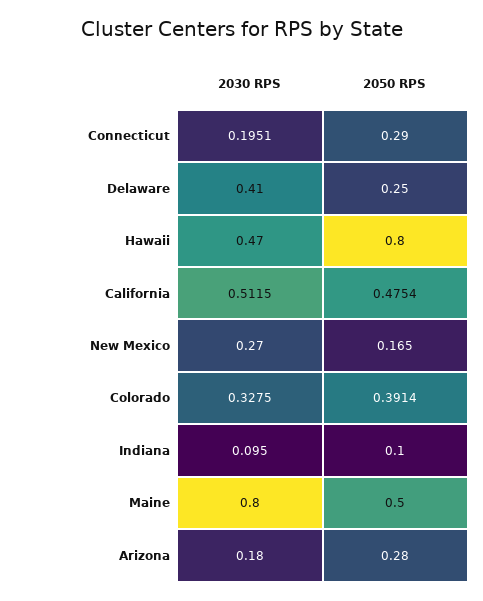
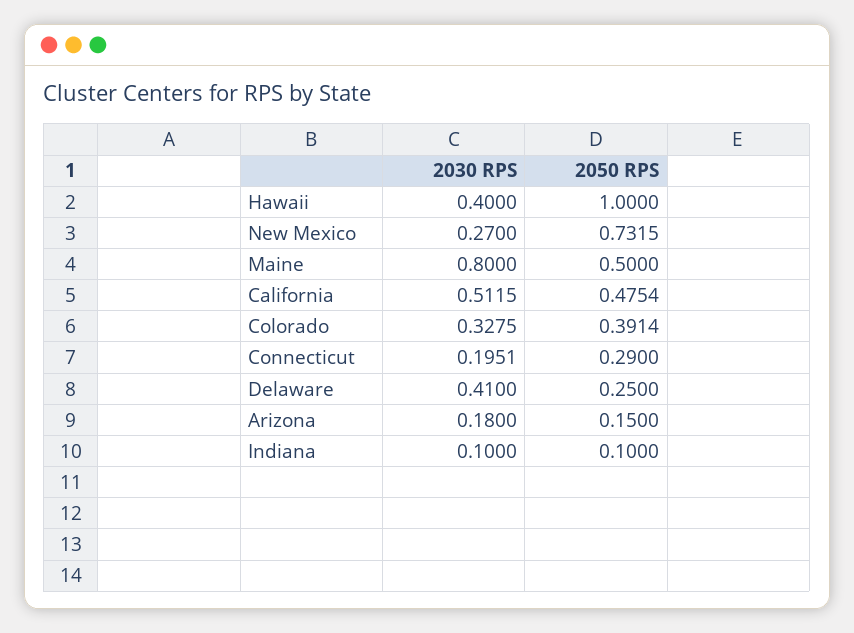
  {
    "2030 RPS": {
      "Connecticut": 0.1951,
      "Delaware": 0.41,
-     "Hawaii": 0.47,
+     "Hawaii": 0.4,
      "California": 0.5115,
      "New Mexico": 0.27,
      "Colorado": 0.3275,
-     "Indiana": 0.095,
+     "Indiana": 0.1,
      "Maine": 0.8,
      "Arizona": 0.18
    },
    "2050 RPS": {
      "Connecticut": 0.29,
      "Delaware": 0.25,
-     "Hawaii": 0.8,
+     "Hawaii": 1,
      "California": 0.4754,
-     "New Mexico": 0.165,
+     "New Mexico": 0.7315,
      "Colorado": 0.3914,
      "Indiana": 0.1,
      "Maine": 0.5,
-     "Arizona": 0.28
+     "Arizona": 0.15
    }
  }

